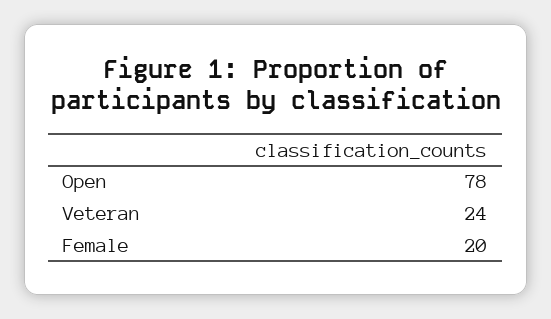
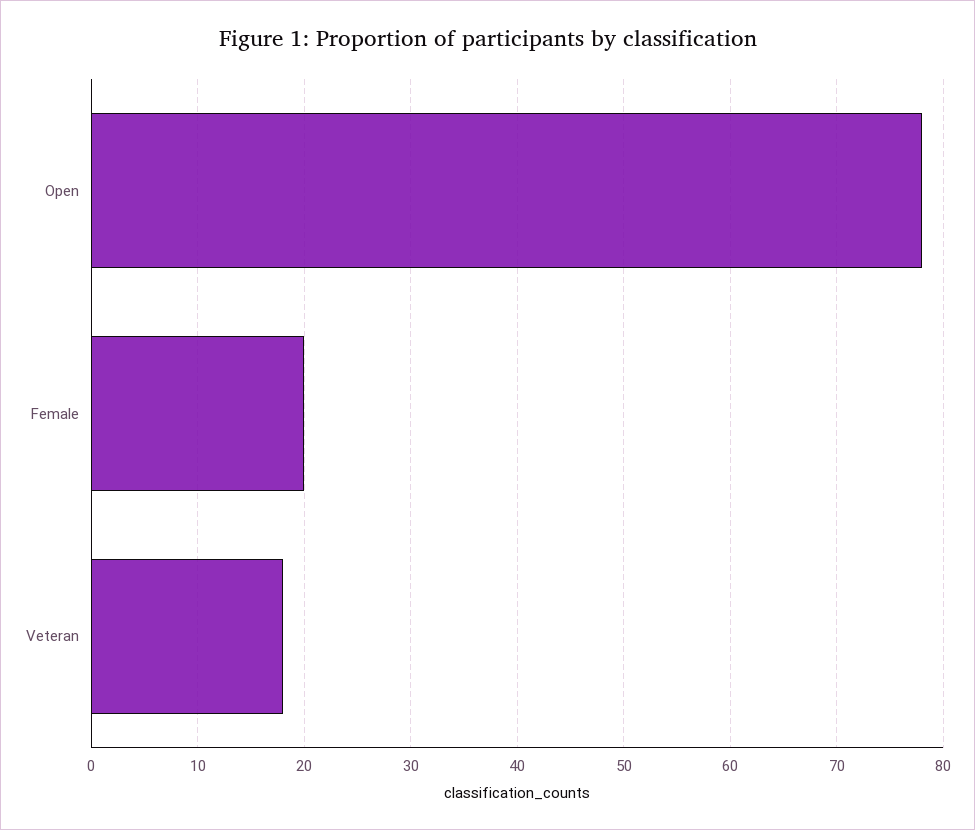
  {
    "Open": 78,
-   "Veteran": 24,
+   "Veteran": 18,
    "Female": 20
  }

